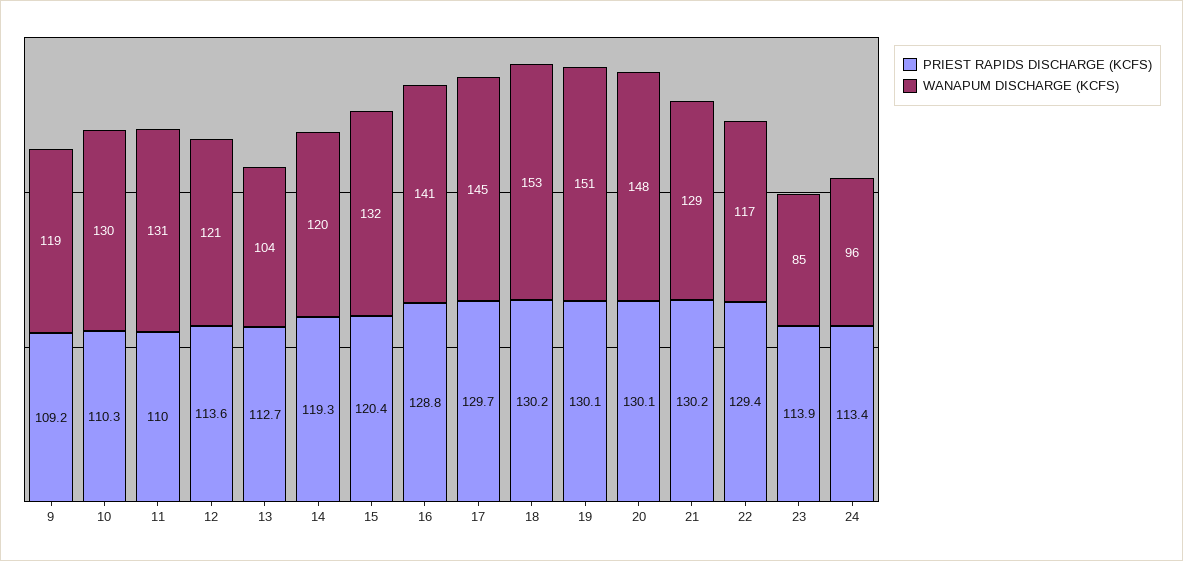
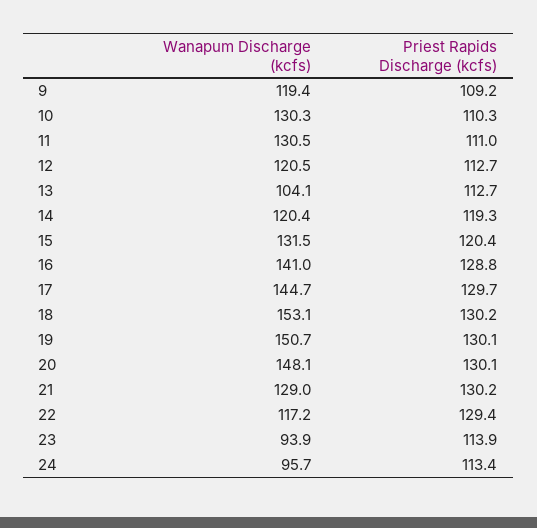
  {
    "PRIEST RAPIDS DISCHARGE (KCFS)": {
      "9": 109.2,
      "10": 110.3,
-     "11": 110,
+     "11": 111,
-     "12": 113.6,
+     "12": 112.7,
      "13": 112.7,
      "14": 119.3,
      "15": 120.4,
      "16": 128.8,
      "17": 129.7,
      "18": 130.2,
      "19": 130.1,
      "20": 130.1,
      "21": 130.2,
      "22": 129.4,
      "23": 113.9,
      "24": 113.4
    },
    "WANAPUM DISCHARGE (KCFS)": {
      "9": 119.4,
      "10": 130.3,
      "11": 130.5,
      "12": 120.5,
      "13": 104.1,
      "14": 120.4,
      "15": 131.5,
      "16": 141,
      "17": 144.7,
      "18": 153.1,
      "19": 150.7,
      "20": 148.1,
      "21": 129,
      "22": 117.2,
-     "23": 85,
+     "23": 93.9,
      "24": 95.7
    }
  }

